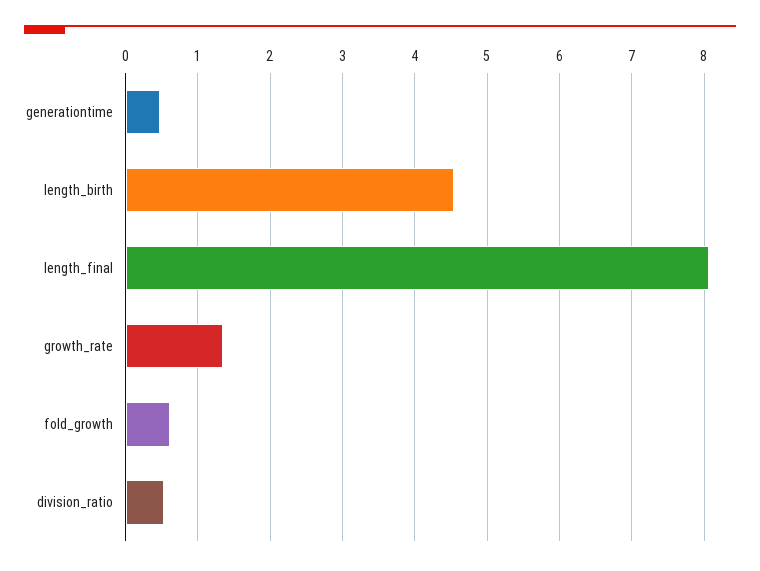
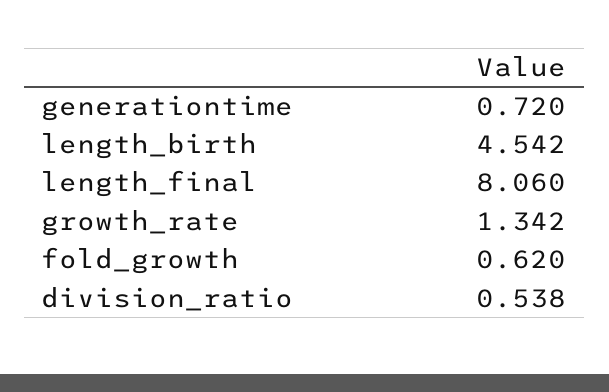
  {
-   "generationtime": 0.5,
+   "generationtime": 0.72,
    "length_birth": 4.542,
    "length_final": 8.06,
    "growth_rate": 1.342,
    "fold_growth": 0.62,
    "division_ratio": 0.538
  }

